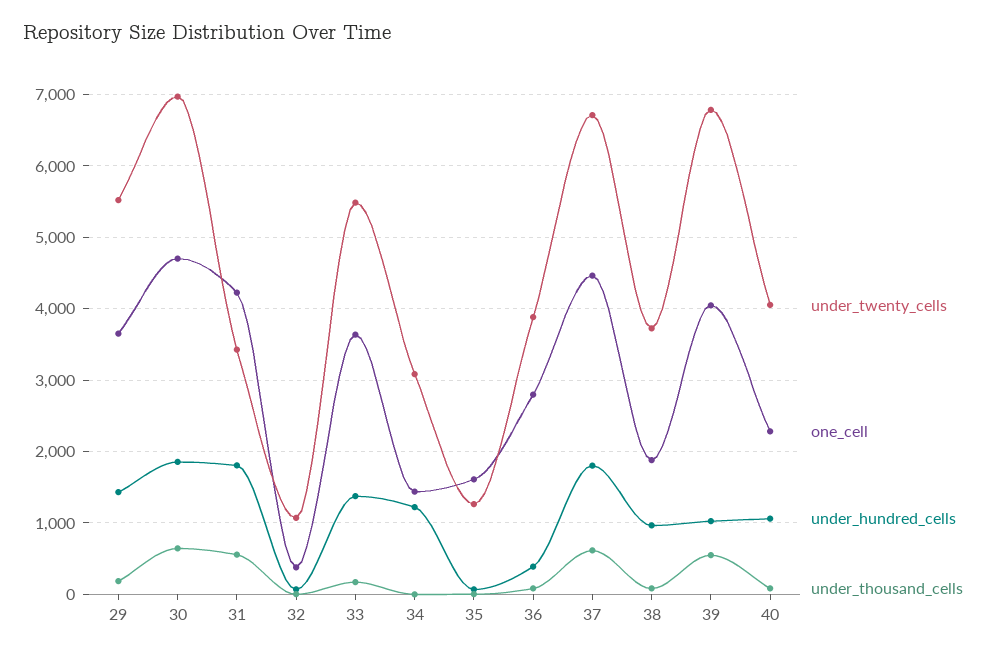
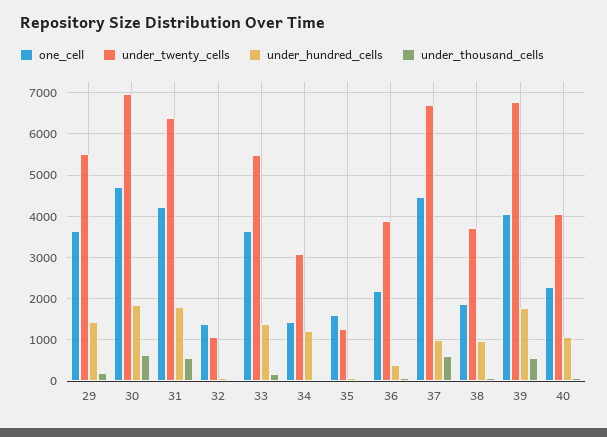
  {
    "under_twenty_cells": {
      "29": 5500,
      "30": 7000,
-     "31": 3400,
+     "31": 6400,
      "32": 1100,
      "33": 5500,
      "34": 3100,
      "35": 1300,
      "36": 3900,
      "37": 6700,
      "38": 3700,
      "39": 6800,
      "40": 4100
    },
    "one_cell": {
      "29": 3700,
      "30": 4700,
      "31": 4200,
-     "32": 400,
+     "32": 1400,
      "33": 3600,
      "34": 1400,
      "35": 1600,
-     "36": 2800,
+     "36": 2200,
      "37": 4500,
      "38": 1900,
      "39": 4000,
      "40": 2300
    },
    "under_hundred_cells": {
      "29": 1400,
      "30": 1900,
      "31": 1800,
      "32": 100,
      "33": 1400,
      "34": 1200,
      "35": 100,
      "36": 400,
-     "37": 1800,
+     "37": 1000,
      "38": 1000,
-     "39": 1000,
+     "39": 1800,
      "40": 1100
    },
    "under_thousand_cells": {
      "29": 200,
      "30": 600,
      "31": 600,
      "32": 0,
      "33": 200,
      "34": 0,
      "35": 0,
      "36": 100,
      "37": 600,
      "38": 100,
      "39": 600,
      "40": 100
    }
  }

